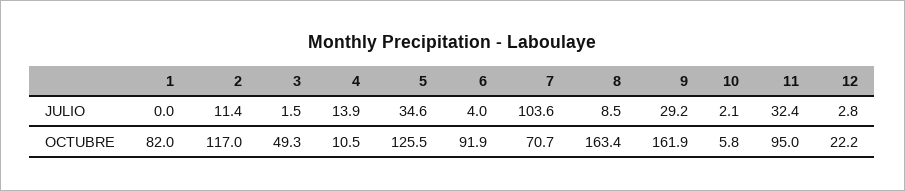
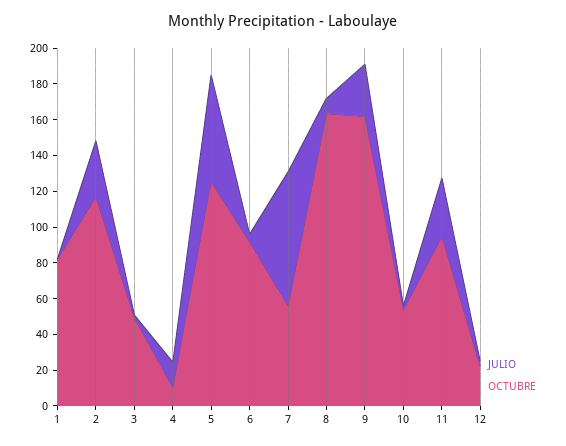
  {
    "JULIO": {
      "1": 0,
-     "2": 11.4,
+     "2": 30,
      "3": 1.5,
      "4": 13.9,
-     "5": 34.6,
+     "5": 60,
      "6": 4,
-     "7": 103.6,
+     "7": 75,
      "8": 8.5,
      "9": 29.2,
      "10": 2.1,
      "11": 32.4,
      "12": 2.8
    },
    "OCTUBRE": {
      "1": 82,
      "2": 117,
      "3": 49.3,
      "4": 10.5,
      "5": 125.5,
      "6": 91.9,
-     "7": 70.7,
+     "7": 55,
      "8": 163.4,
      "9": 161.9,
-     "10": 5.8,
+     "10": 55,
      "11": 95,
      "12": 22.2
    }
  }

